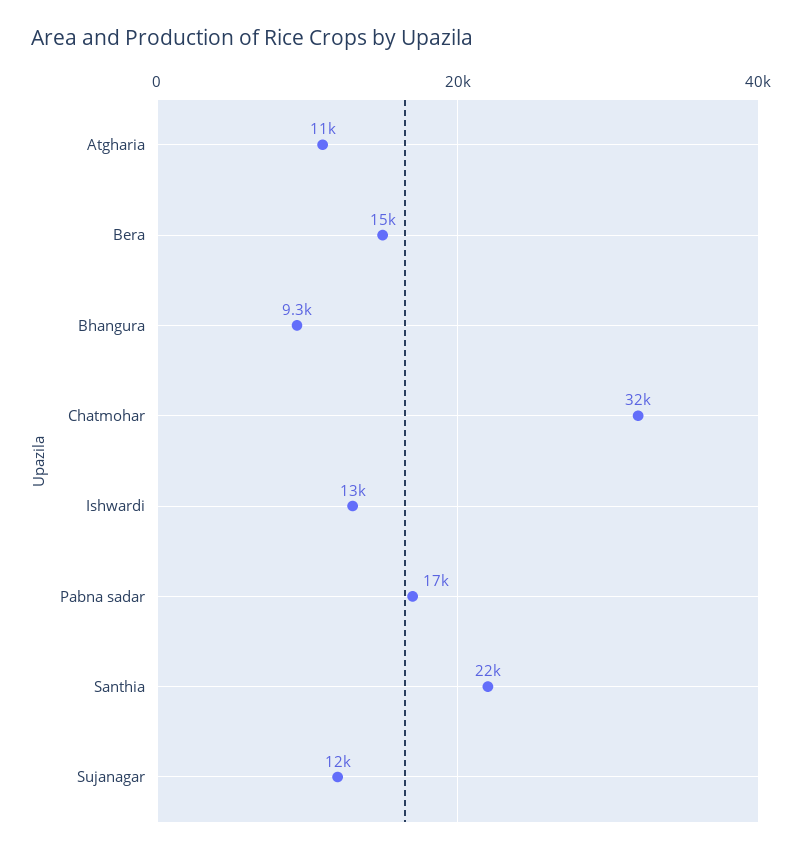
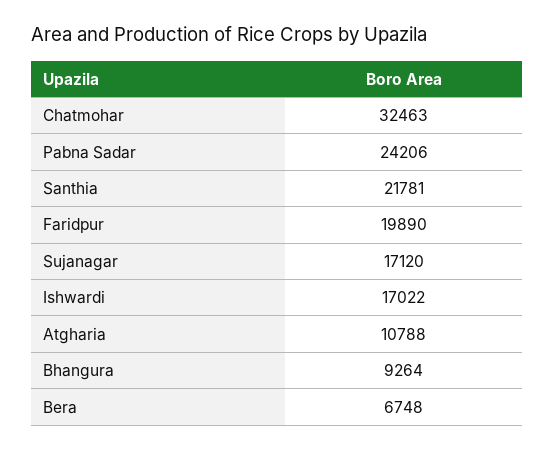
  {
    "Atgharia": 10788,
-   "Bera": 15000,
+   "Bera": 6748,
    "Bhangura": 9264,
    "Chatmohar": 32463,
-   "Ishwardi": 13000,
+   "Ishwardi": 17022,
-   "Pabna sadar": 17000,
+   "Pabna sadar": 24206,
    "Santhia": 21781,
-   "Sujanagar": 12000
+   "Sujanagar": 17120,
+   "Faridpur": 19890
  }

